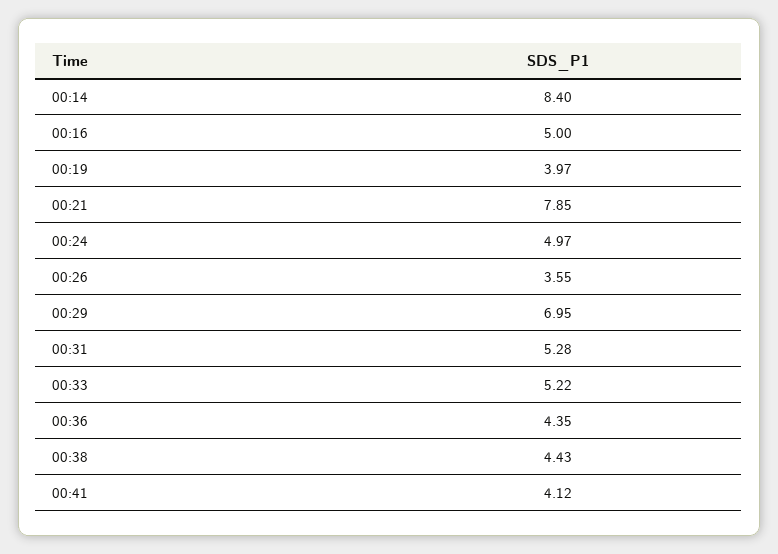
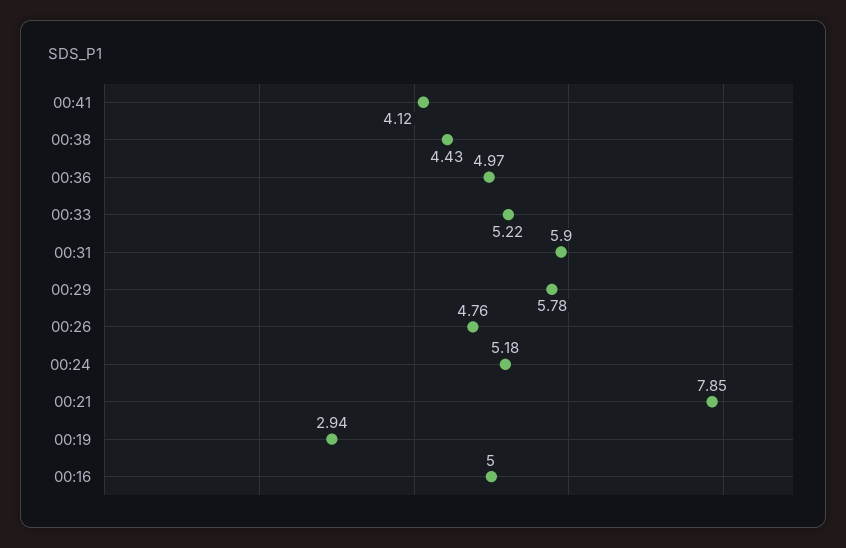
  {
-   "00:14": 8.4,
    "00:16": 5,
-   "00:19": 3.97,
+   "00:19": 2.94,
    "00:21": 7.85,
-   "00:24": 4.97,
+   "00:24": 5.18,
-   "00:26": 3.55,
+   "00:26": 4.76,
-   "00:29": 6.95,
+   "00:29": 5.78,
-   "00:31": 5.28,
+   "00:31": 5.9,
    "00:33": 5.22,
-   "00:36": 4.35,
+   "00:36": 4.97,
    "00:38": 4.43,
    "00:41": 4.12
  }

